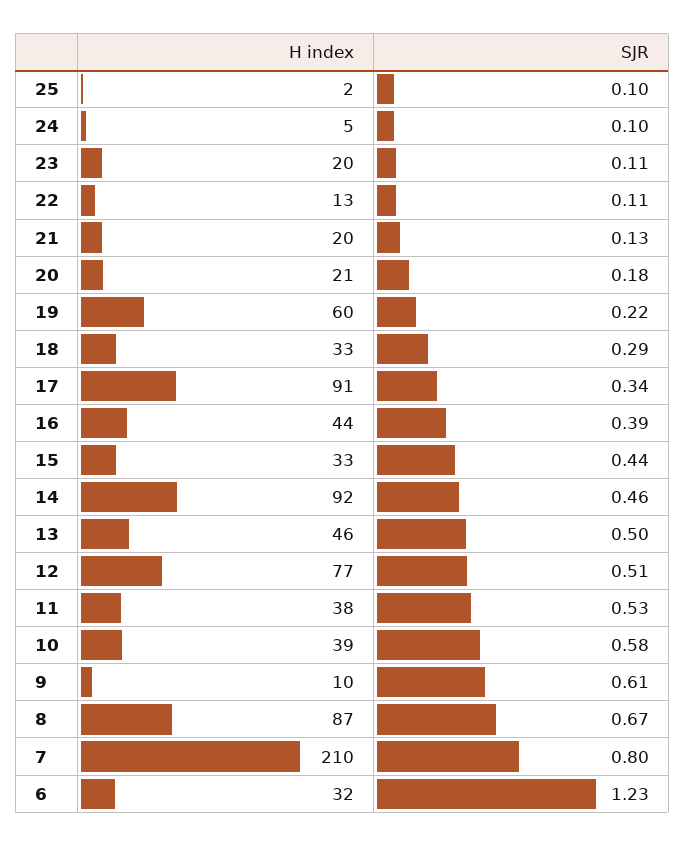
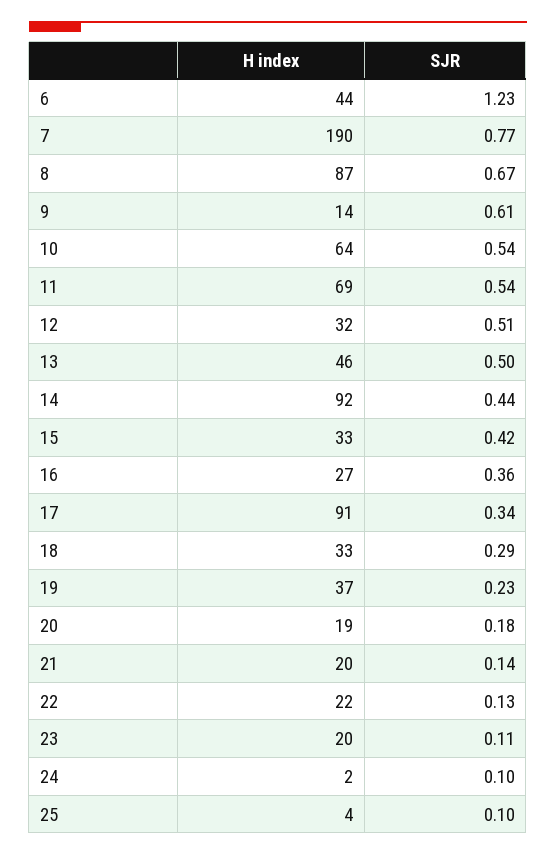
  {
    "H index": {
-     "25": 2,
+     "25": 4,
-     "24": 5,
+     "24": 2,
      "23": 20,
-     "22": 13,
+     "22": 22,
      "21": 20,
-     "20": 21,
+     "20": 19,
-     "19": 60,
+     "19": 37,
      "18": 33,
      "17": 91,
-     "16": 44,
+     "16": 27,
      "15": 33,
      "14": 92,
      "13": 46,
-     "12": 77,
+     "12": 32,
-     "11": 38,
+     "11": 69,
-     "10": 39,
+     "10": 64,
-     "9": 10,
+     "9": 14,
      "8": 87,
-     "7": 210,
+     "7": 190,
-     "6": 32
+     "6": 44
    },
    "SJR": {
      "25": 0.1,
      "24": 0.1,
      "23": 0.11,
-     "22": 0.11,
+     "22": 0.13,
-     "21": 0.13,
+     "21": 0.14,
      "20": 0.18,
-     "19": 0.22,
+     "19": 0.23,
      "18": 0.29,
      "17": 0.34,
-     "16": 0.39,
+     "16": 0.36,
-     "15": 0.44,
+     "15": 0.42,
-     "14": 0.46,
+     "14": 0.44,
      "13": 0.5,
      "12": 0.51,
-     "11": 0.53,
+     "11": 0.54,
-     "10": 0.58,
+     "10": 0.54,
      "9": 0.61,
      "8": 0.67,
-     "7": 0.8,
+     "7": 0.77,
      "6": 1.23
    }
  }

